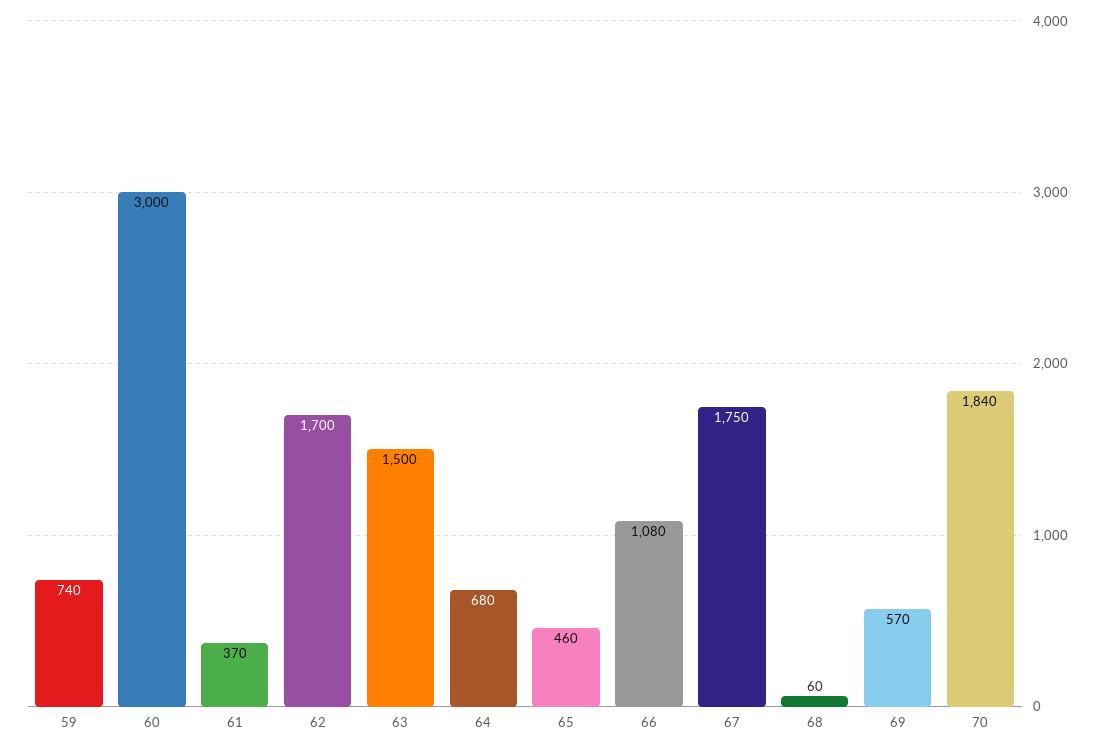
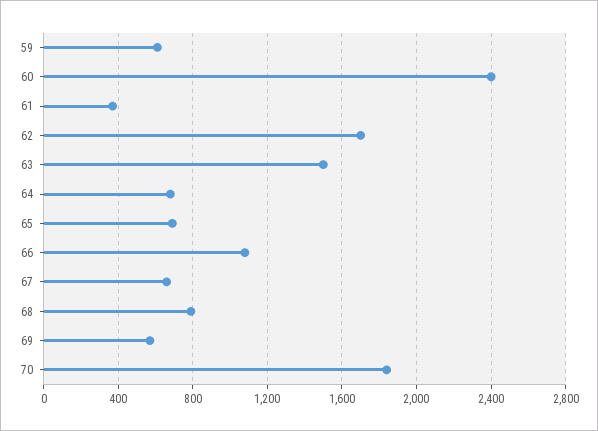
  {
-   "59": 740,
+   "59": 600,
-   "60": 3000,
+   "60": 2400,
    "61": 370,
    "62": 1700,
    "63": 1500,
    "64": 680,
-   "65": 460,
+   "65": 700,
    "66": 1080,
-   "67": 1750,
+   "67": 650,
-   "68": 60,
+   "68": 800,
    "69": 570,
    "70": 1840
  }

